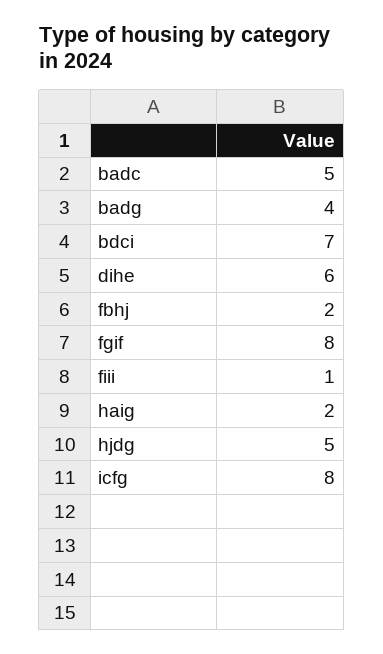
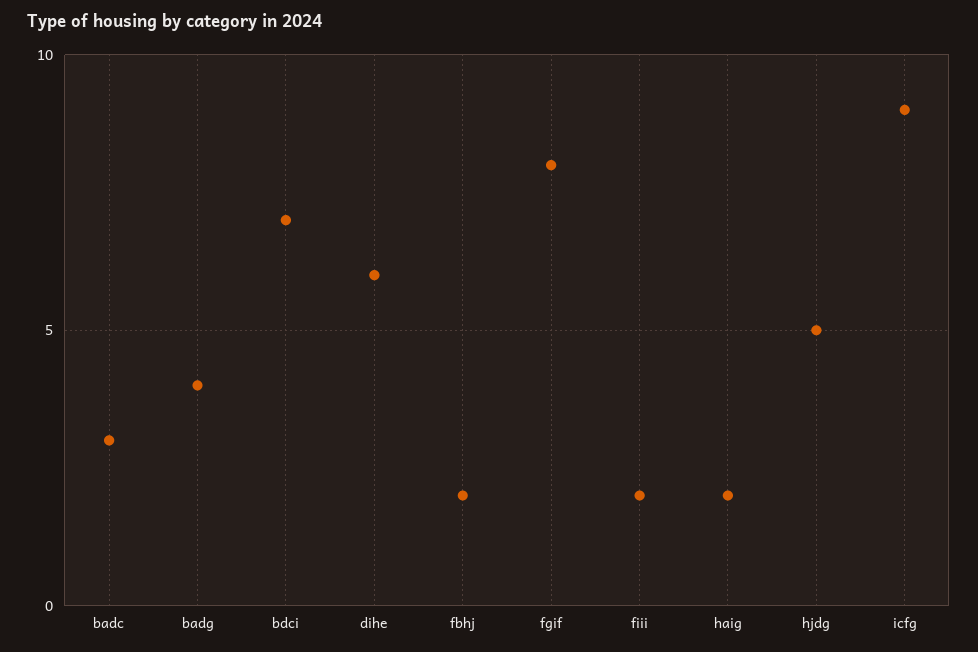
  {
-   "badc": 5,
+   "badc": 3,
    "badg": 4,
    "bdci": 7,
    "dihe": 6,
    "fbhj": 2,
    "fgif": 8,
-   "fiii": 1,
+   "fiii": 2,
    "haig": 2,
    "hjdg": 5,
-   "icfg": 8
+   "icfg": 9
  }

